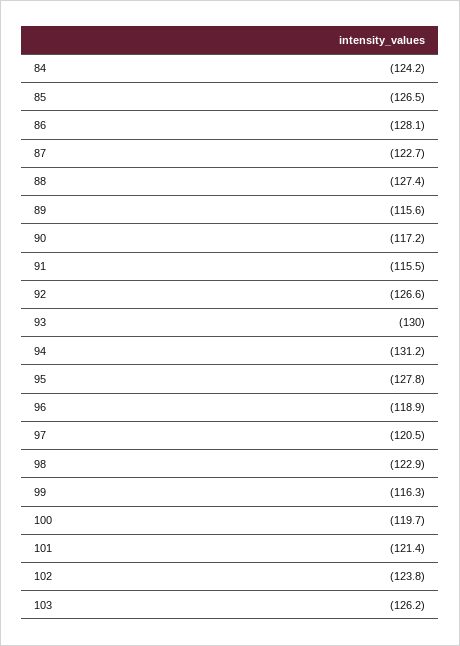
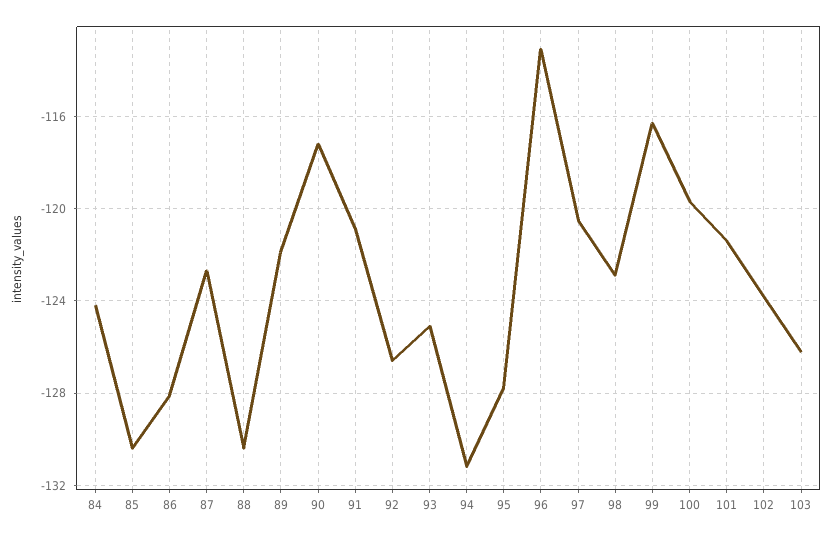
  {
    "84": -124.2,
-   "85": -126.5,
+   "85": -130.5,
    "86": -128.1,
    "87": -122.7,
-   "88": -127.4,
+   "88": -130.5,
-   "89": -115.6,
+   "89": -122,
    "90": -117.2,
-   "91": -115.5,
+   "91": -121,
    "92": -126.6,
-   "93": -130,
+   "93": -125,
    "94": -131.2,
    "95": -127.8,
-   "96": -118.9,
+   "96": -113,
    "97": -120.5,
    "98": -122.9,
    "99": -116.3,
    "100": -119.7,
    "101": -121.4,
    "102": -123.8,
    "103": -126.2
  }

